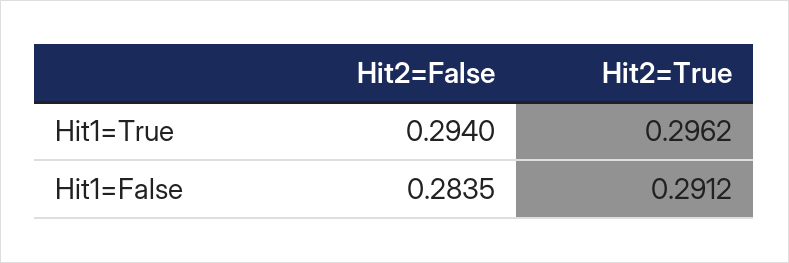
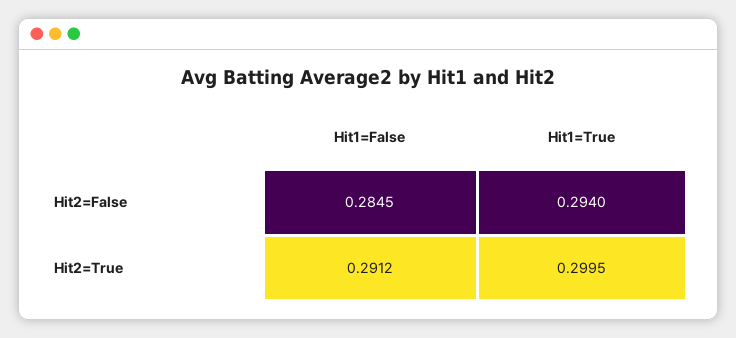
  {
    "Hit2=False": {
      "Hit1=True": 0.294,
-     "Hit1=False": 0.2835
+     "Hit1=False": 0.2845
    },
    "Hit2=True": {
-     "Hit1=True": 0.2962,
+     "Hit1=True": 0.2995,
      "Hit1=False": 0.2912
    }
  }

